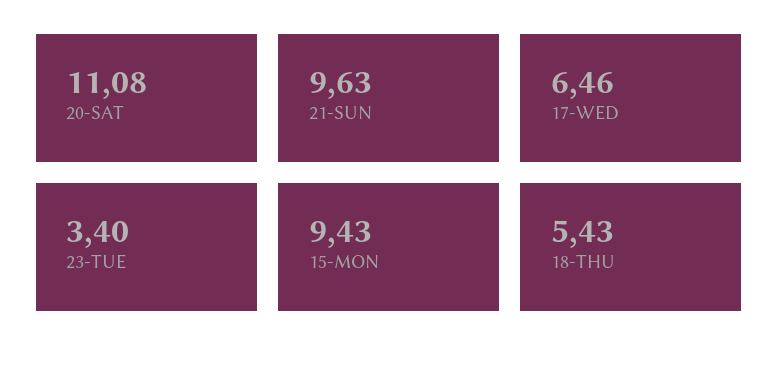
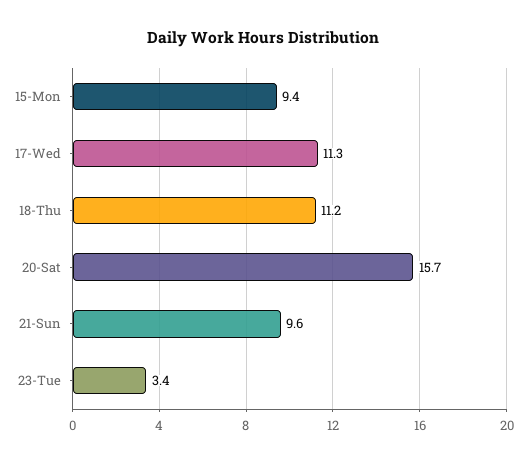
  {
-   "20-SAT": 11.08,
+   "20-SAT": 15.7,
    "21-SUN": 9.63,
-   "17-WED": 6.46,
+   "17-WED": 11.3,
    "23-TUE": 3.4,
    "15-MON": 9.43,
-   "18-THU": 5.43
+   "18-THU": 11.2
  }

